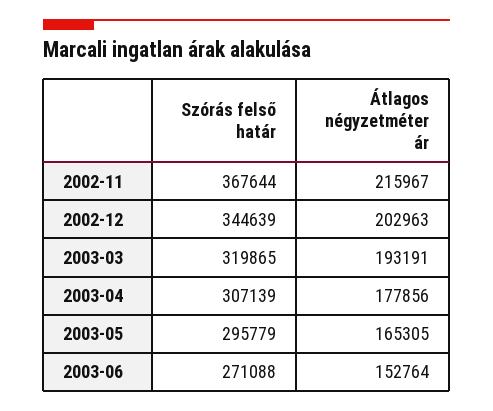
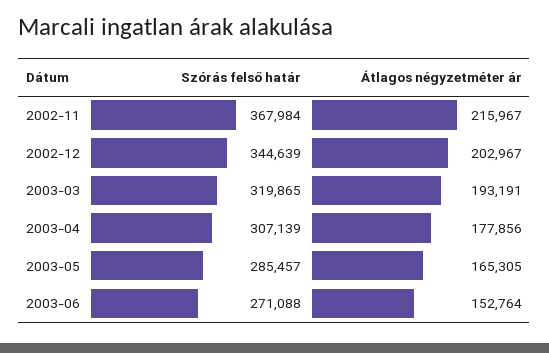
  {
    "Szórás felső határ": {
-     "2002-11": 367644,
+     "2002-11": 367984,
      "2002-12": 344639,
      "2003-03": 319865,
      "2003-04": 307139,
-     "2003-05": 295779,
+     "2003-05": 285457,
      "2003-06": 271088
    },
    "Átlagos négyzetméter ár": {
      "2002-11": 215967,
-     "2002-12": 202963,
+     "2002-12": 202967,
      "2003-03": 193191,
      "2003-04": 177856,
      "2003-05": 165305,
      "2003-06": 152764
    }
  }

